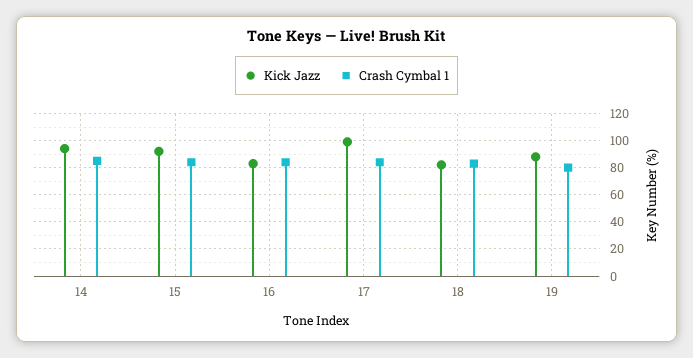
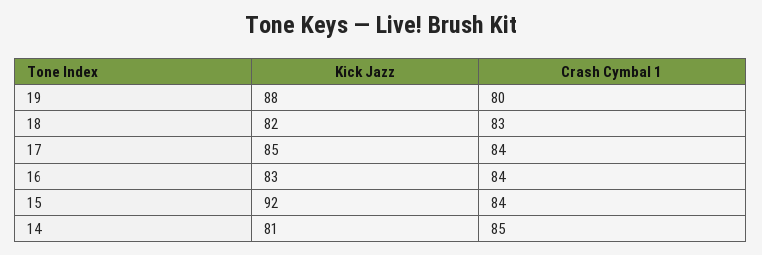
  {
    "Kick Jazz": {
-     "14": 95,
+     "14": 81,
      "15": 92,
      "16": 83,
-     "17": 100,
+     "17": 85,
      "18": 82,
      "19": 88
    },
    "Crash Cymbal 1": {
      "14": 85,
      "15": 84,
      "16": 84,
      "17": 84,
      "18": 83,
      "19": 80
    }
  }

